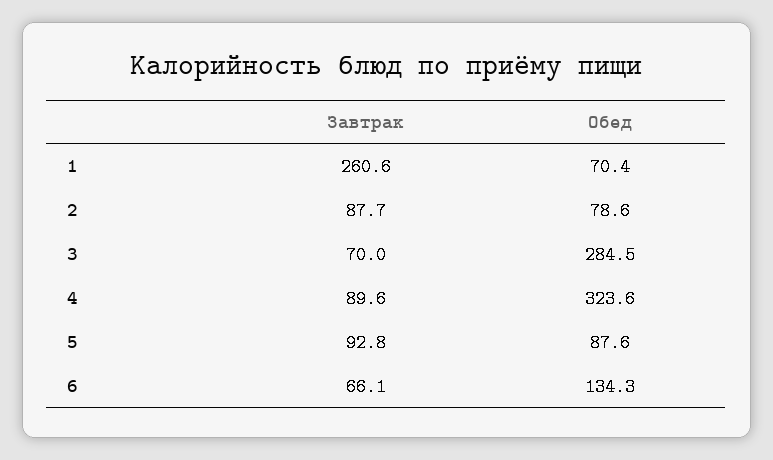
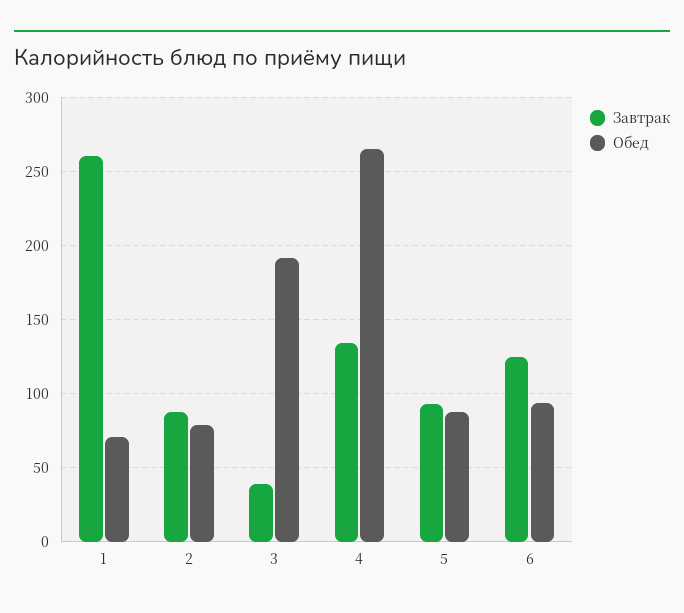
  {
    "Завтрак": {
      "1": 260.6,
      "2": 87.7,
-     "3": 70,
+     "3": 40,
-     "4": 89.6,
+     "4": 135,
      "5": 92.8,
-     "6": 66.1
+     "6": 125
    },
    "Обед": {
      "1": 70.4,
      "2": 78.6,
-     "3": 284.5,
+     "3": 190,
-     "4": 323.6,
+     "4": 265,
      "5": 87.6,
-     "6": 134.3
+     "6": 95
    }
  }

